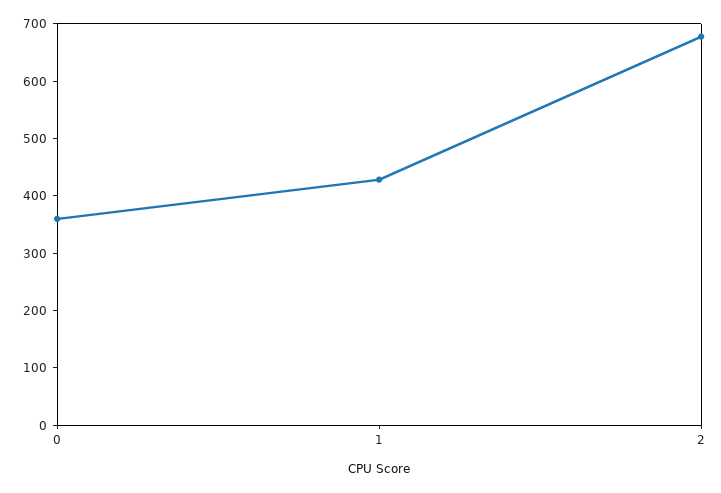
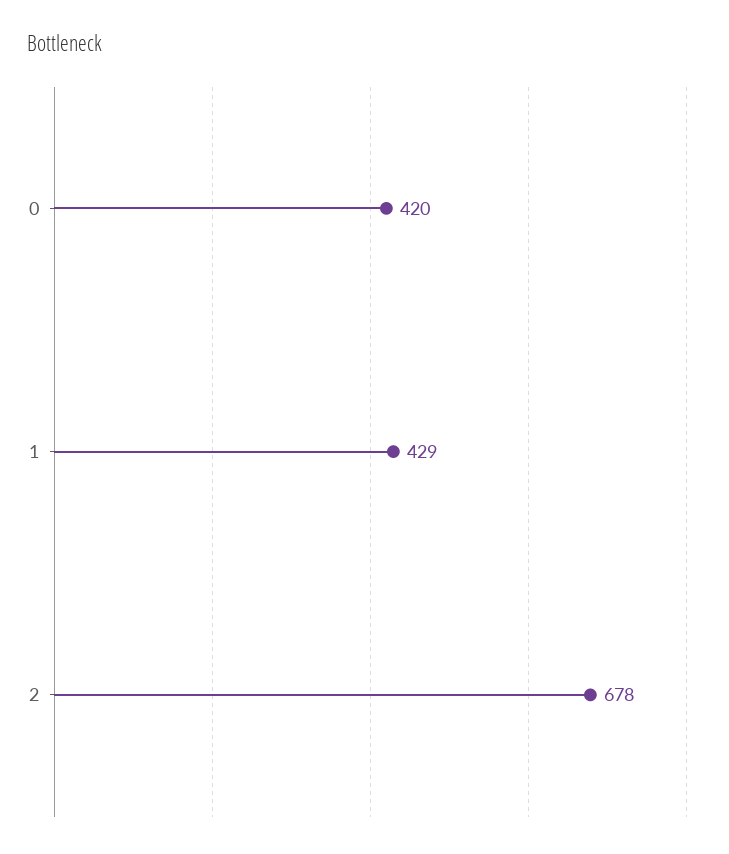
  {
-   "0": 360,
+   "0": 420,
    "1": 429,
    "2": 678
  }

